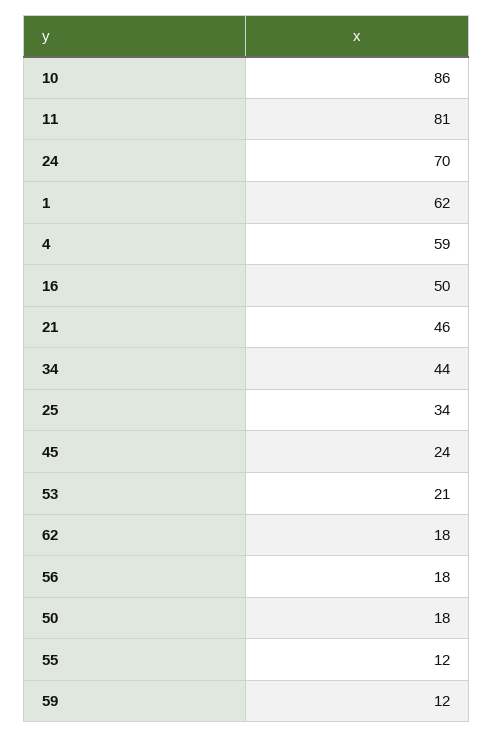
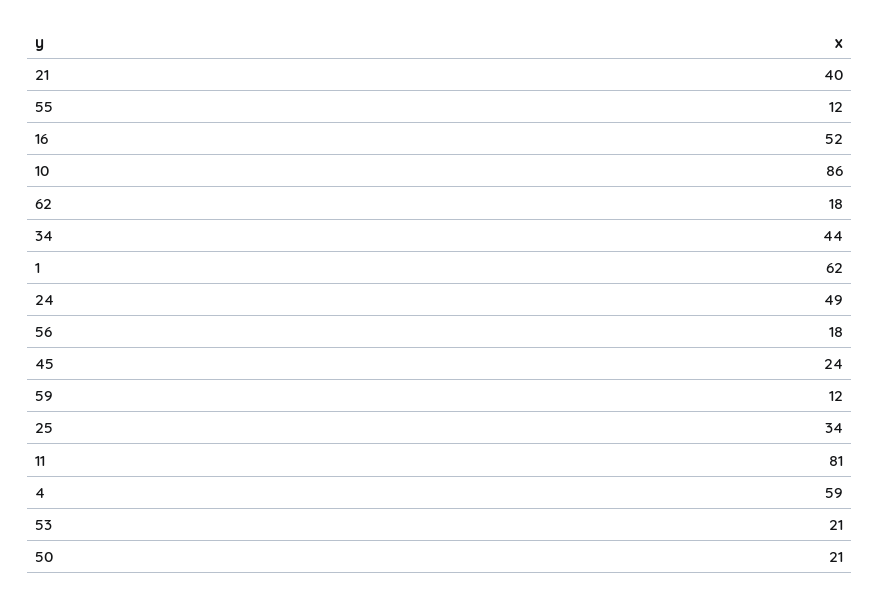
  {
    "10": 86,
    "11": 81,
-   "24": 70,
+   "24": 49,
    "1": 62,
    "4": 59,
-   "16": 50,
+   "16": 52,
-   "21": 46,
+   "21": 40,
    "34": 44,
    "25": 34,
    "45": 24,
    "53": 21,
    "62": 18,
    "56": 18,
-   "50": 18,
+   "50": 21,
    "55": 12,
    "59": 12
  }

